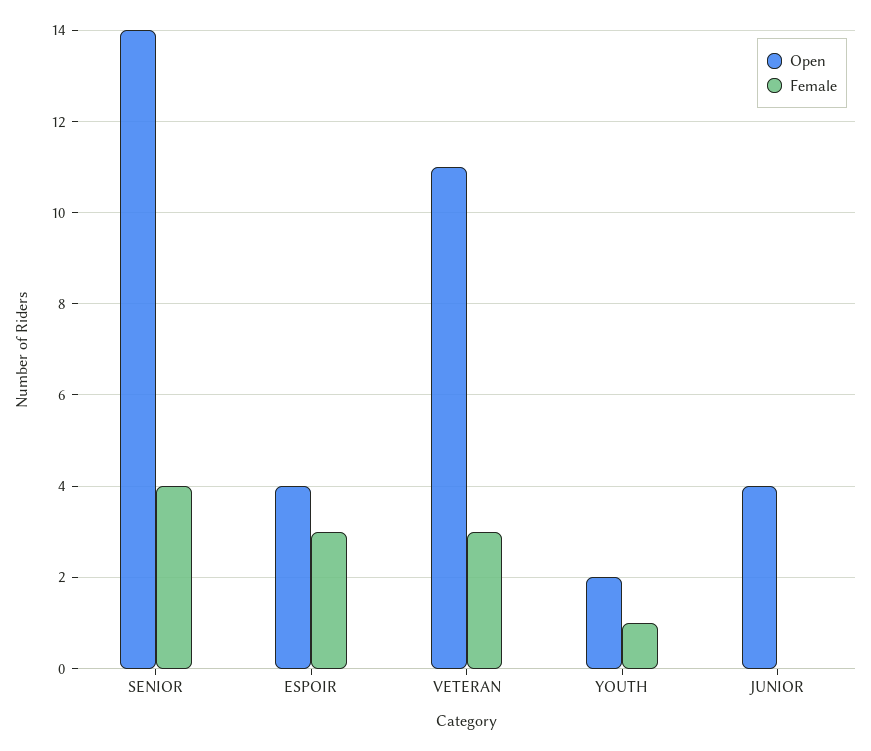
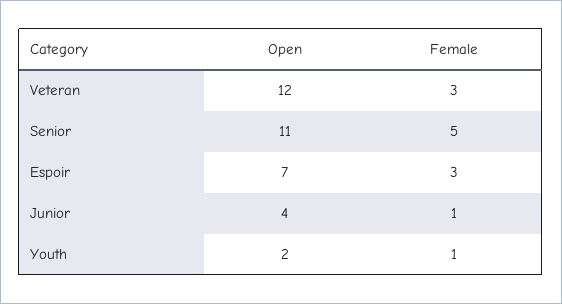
  {
    "Open": {
-     "SENIOR": 14,
+     "SENIOR": 11,
-     "ESPOIR": 4,
+     "ESPOIR": 7,
-     "VETERAN": 11,
+     "VETERAN": 12,
      "YOUTH": 2,
      "JUNIOR": 4
    },
    "Female": {
-     "SENIOR": 4,
+     "SENIOR": 5,
      "ESPOIR": 3,
      "VETERAN": 3,
      "YOUTH": 1,
-     "JUNIOR": 0
+     "JUNIOR": 1
    }
  }

